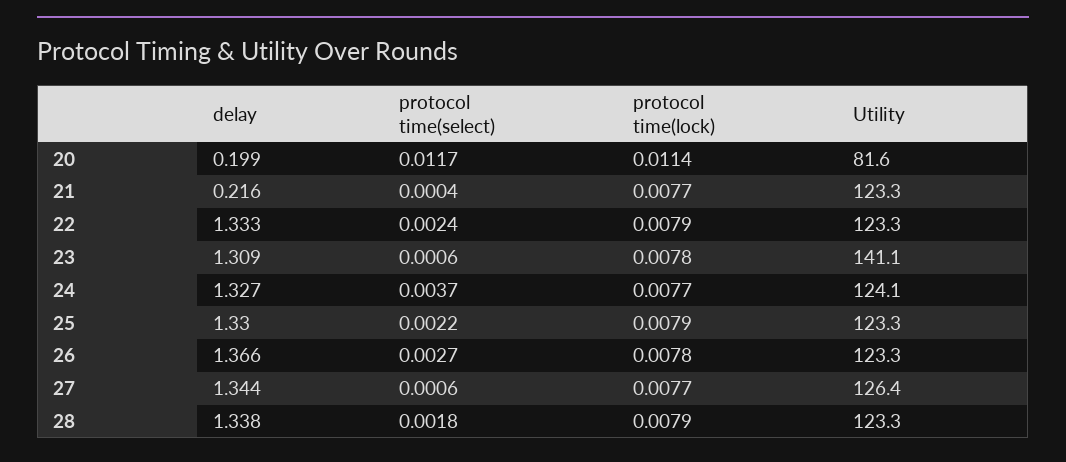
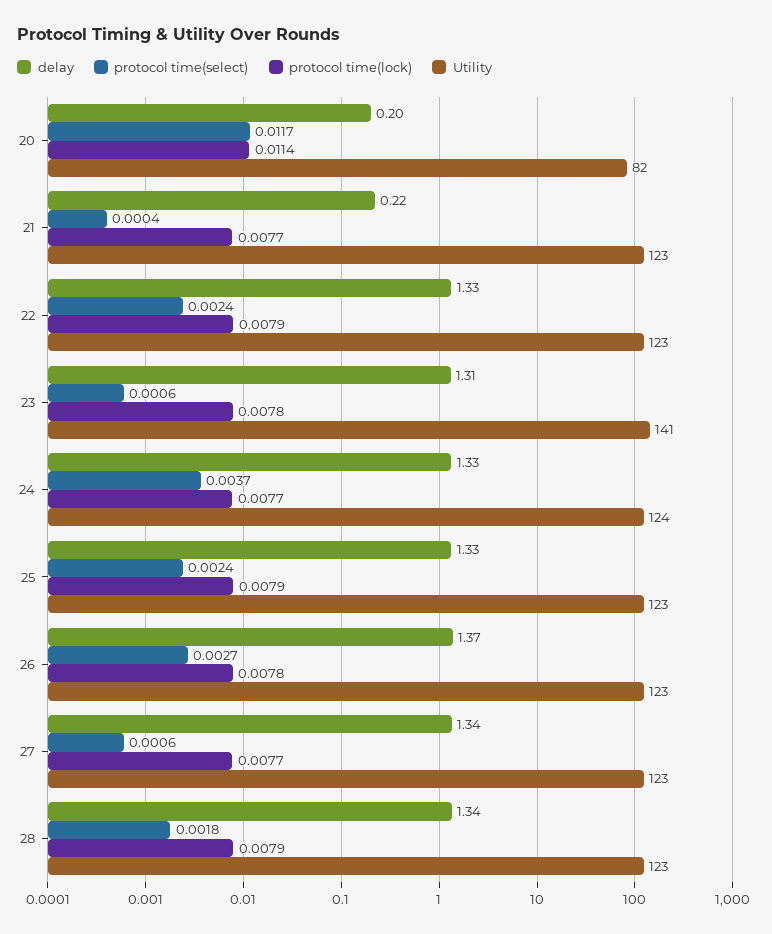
  {
    "delay": {
      "20": 0.199,
      "21": 0.216,
      "22": 1.333,
      "23": 1.309,
      "24": 1.327,
      "25": 1.33,
      "26": 1.366,
      "27": 1.344,
      "28": 1.338
    },
    "protocol time(select)": {
      "20": 0.0117,
      "21": 0.0004,
      "22": 0.0024,
      "23": 0.0006,
      "24": 0.0037,
-     "25": 0.0022,
+     "25": 0.0024,
      "26": 0.0027,
      "27": 0.0006,
      "28": 0.0018
    },
    "protocol time(lock)": {
      "20": 0.0114,
      "21": 0.0077,
      "22": 0.0079,
      "23": 0.0078,
      "24": 0.0077,
      "25": 0.0079,
      "26": 0.0078,
      "27": 0.0077,
      "28": 0.0079
    },
    "Utility": {
      "20": 81.6,
      "21": 123.3,
      "22": 123.3,
      "23": 141.1,
      "24": 124.1,
      "25": 123.3,
      "26": 123.3,
-     "27": 126.4,
+     "27": 123,
      "28": 123.3
    }
  }

